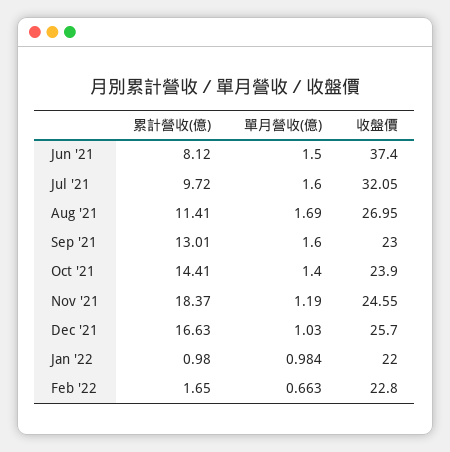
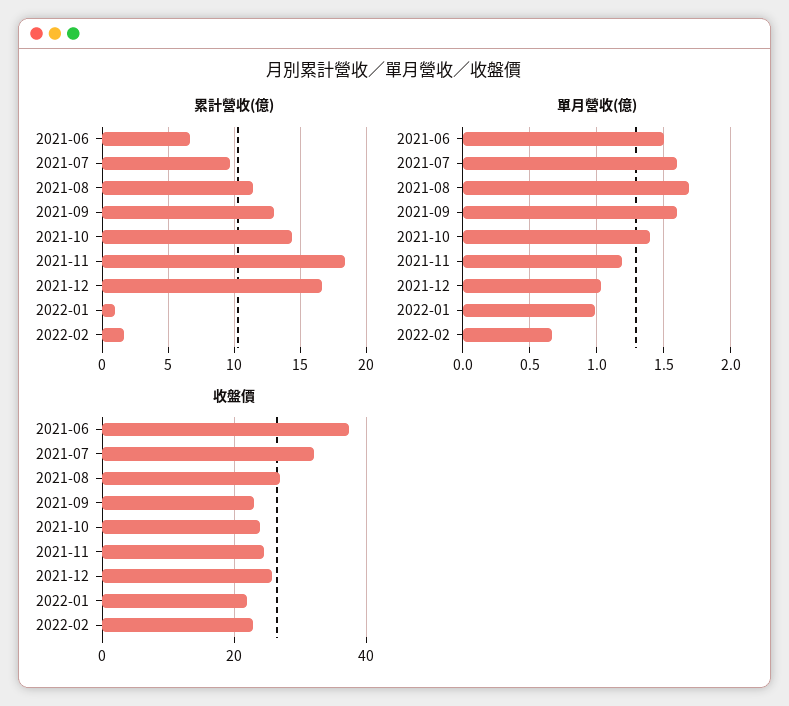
  {
    "累計營收(億)": {
-     "Jun '21": 8.12,
+     "Jun '21": 6.5,
      "Jul '21": 9.72,
      "Aug '21": 11.41,
      "Sep '21": 13.01,
      "Oct '21": 14.41,
      "Nov '21": 18.37,
      "Dec '21": 16.63,
      "Jan '22": 0.98,
      "Feb '22": 1.65
    },
    "單月營收(億)": {
      "Jun '21": 1.5,
      "Jul '21": 1.6,
      "Aug '21": 1.69,
      "Sep '21": 1.6,
      "Oct '21": 1.4,
      "Nov '21": 1.19,
      "Dec '21": 1.03,
      "Jan '22": 0.984,
      "Feb '22": 0.663
    },
    "收盤價": {
      "Jun '21": 37.4,
      "Jul '21": 32.05,
      "Aug '21": 26.95,
      "Sep '21": 23,
      "Oct '21": 23.9,
      "Nov '21": 24.55,
      "Dec '21": 25.7,
      "Jan '22": 22,
      "Feb '22": 22.8
    }
  }

